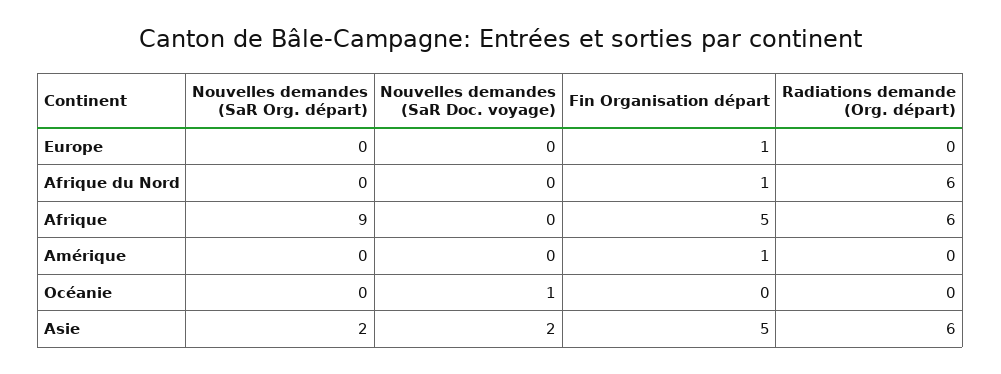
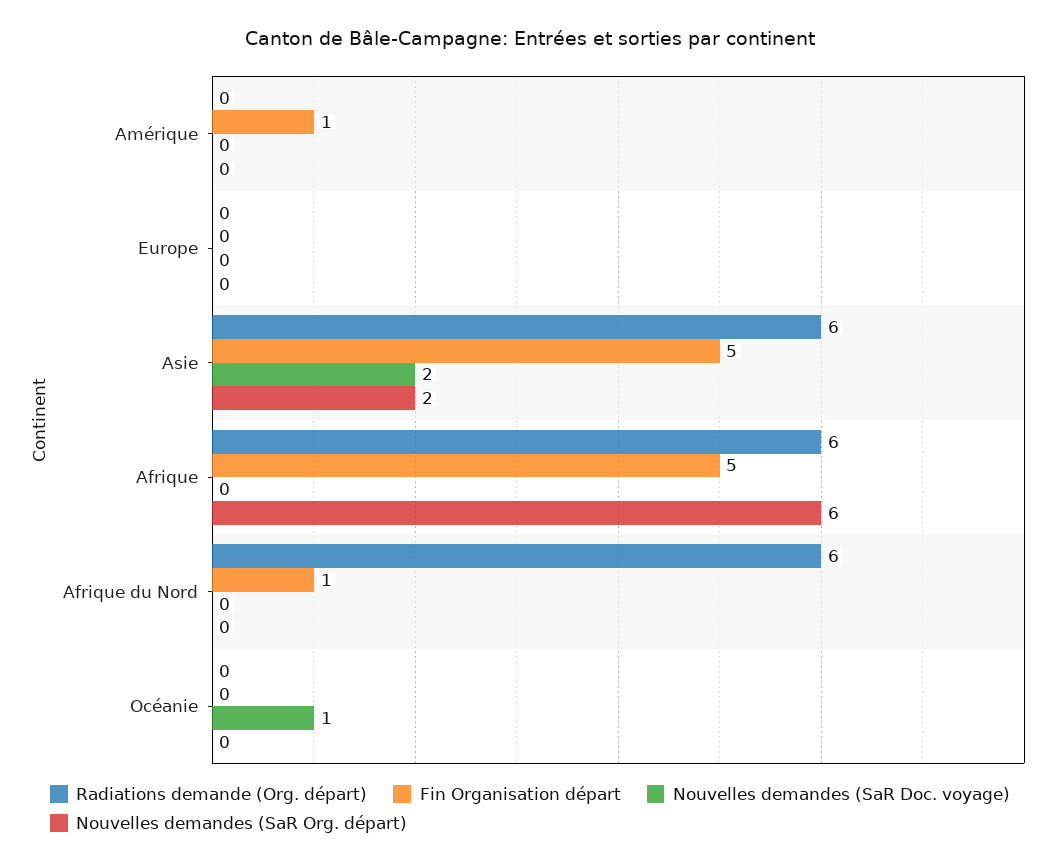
  {
    "Nouvelles demandes (SaR Org. départ)": {
      "Europe": 0,
      "Afrique du Nord": 0,
-     "Afrique": 9,
+     "Afrique": 6,
      "Amérique": 0,
      "Océanie": 0,
      "Asie": 2
    },
    "Nouvelles demandes (SaR Doc. voyage)": {
      "Europe": 0,
      "Afrique du Nord": 0,
      "Afrique": 0,
      "Amérique": 0,
      "Océanie": 1,
      "Asie": 2
    },
    "Fin Organisation départ": {
-     "Europe": 1,
+     "Europe": 0,
      "Afrique du Nord": 1,
      "Afrique": 5,
      "Amérique": 1,
      "Océanie": 0,
      "Asie": 5
    },
    "Radiations demande (Org. départ)": {
      "Europe": 0,
      "Afrique du Nord": 6,
      "Afrique": 6,
      "Amérique": 0,
      "Océanie": 0,
      "Asie": 6
    }
  }

